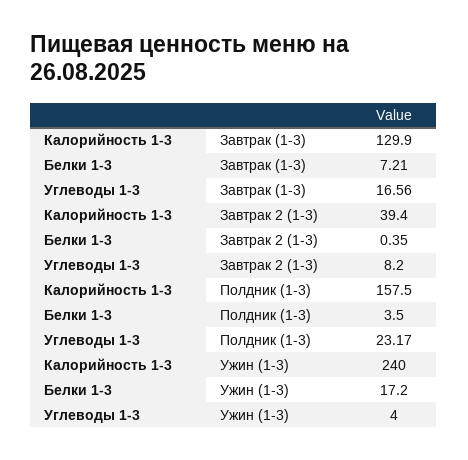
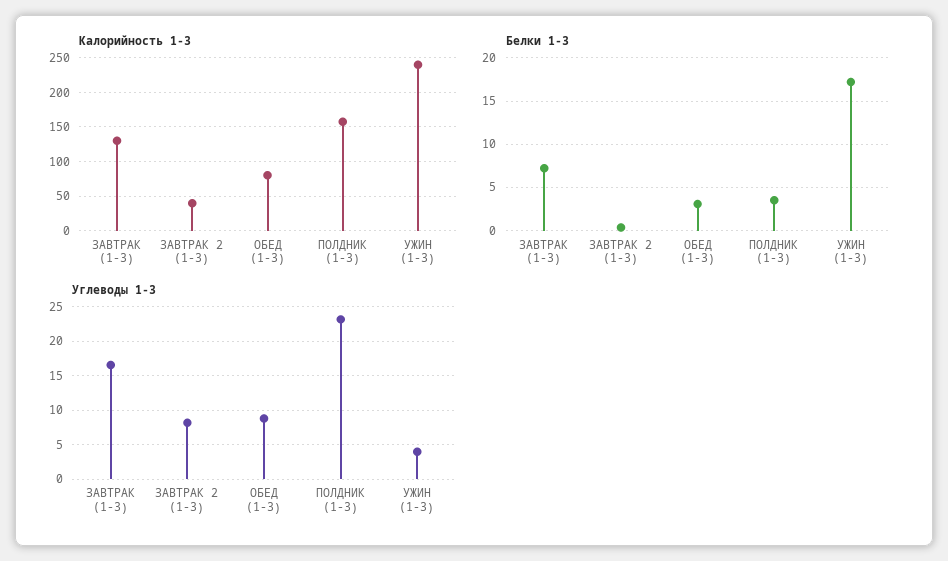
  {
    "Калорийность 1-3": {
      "Завтрак (1-3)": 129.9,
      "Завтрак 2 (1-3)": 39.4,
      "Полдник (1-3)": 157.5,
-     "Ужин (1-3)": 240
+     "Ужин (1-3)": 240,
+     "ОБЕД (1-3)": 80
    },
    "Белки 1-3": {
      "Завтрак (1-3)": 7.21,
      "Завтрак 2 (1-3)": 0.35,
      "Полдник (1-3)": 3.5,
-     "Ужин (1-3)": 17.2
+     "Ужин (1-3)": 17.2,
+     "ОБЕД (1-3)": 3
    },
    "Углеводы 1-3": {
      "Завтрак (1-3)": 16.56,
      "Завтрак 2 (1-3)": 8.2,
      "Полдник (1-3)": 23.17,
-     "Ужин (1-3)": 4
+     "Ужин (1-3)": 4,
+     "ОБЕД (1-3)": 9
    }
  }

